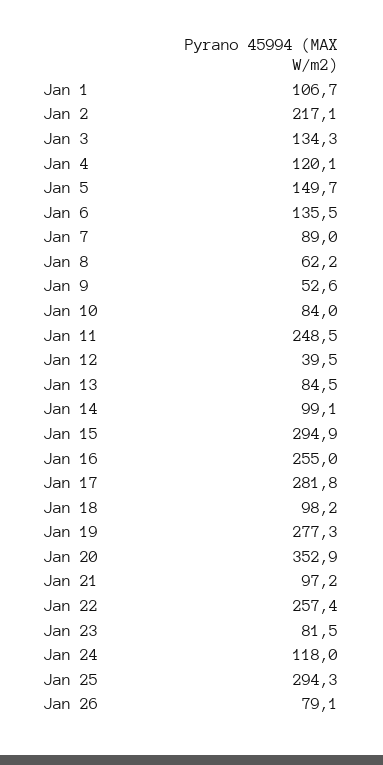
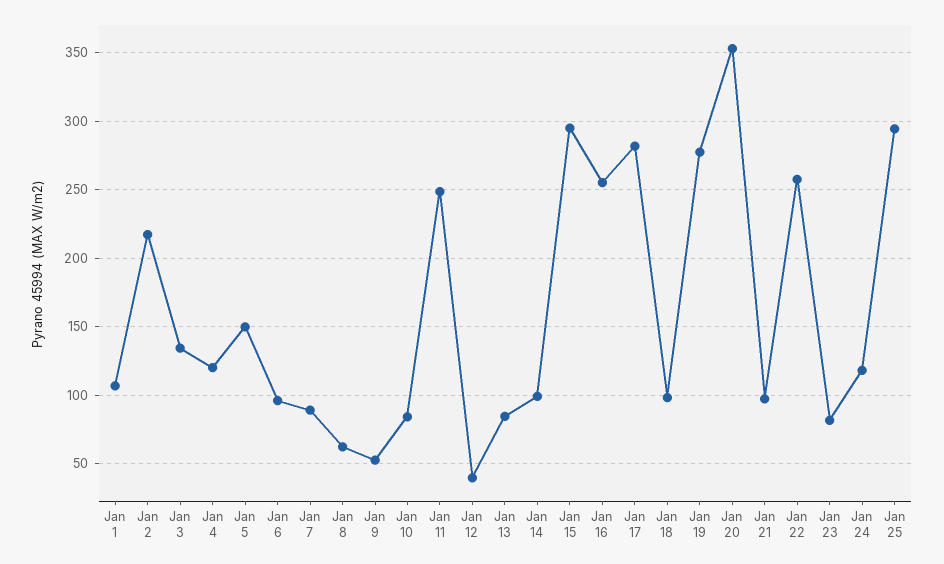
  {
    "Jan 1": 106.7,
    "Jan 2": 217.1,
    "Jan 3": 134.3,
    "Jan 4": 120.1,
    "Jan 5": 149.7,
-   "Jan 6": 135.5,
+   "Jan 6": 95,
    "Jan 7": 89,
    "Jan 8": 62.2,
    "Jan 9": 52.6,
    "Jan 10": 84,
    "Jan 11": 248.5,
    "Jan 12": 39.5,
    "Jan 13": 84.5,
    "Jan 14": 99.1,
    "Jan 15": 294.9,
    "Jan 16": 255,
    "Jan 17": 281.8,
    "Jan 18": 98.2,
    "Jan 19": 277.3,
    "Jan 20": 352.9,
    "Jan 21": 97.2,
    "Jan 22": 257.4,
    "Jan 23": 81.5,
    "Jan 24": 118,
-   "Jan 25": 294.3,
+   "Jan 25": 294.3
-   "Jan 26": 79.1
  }

